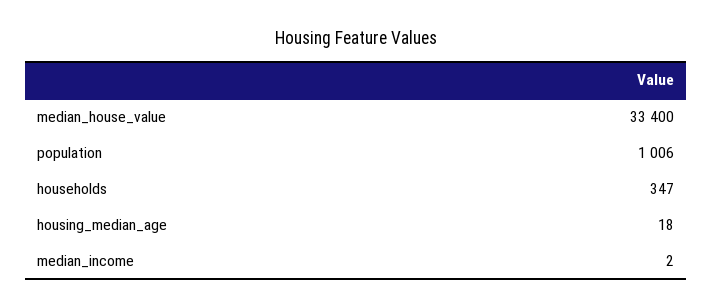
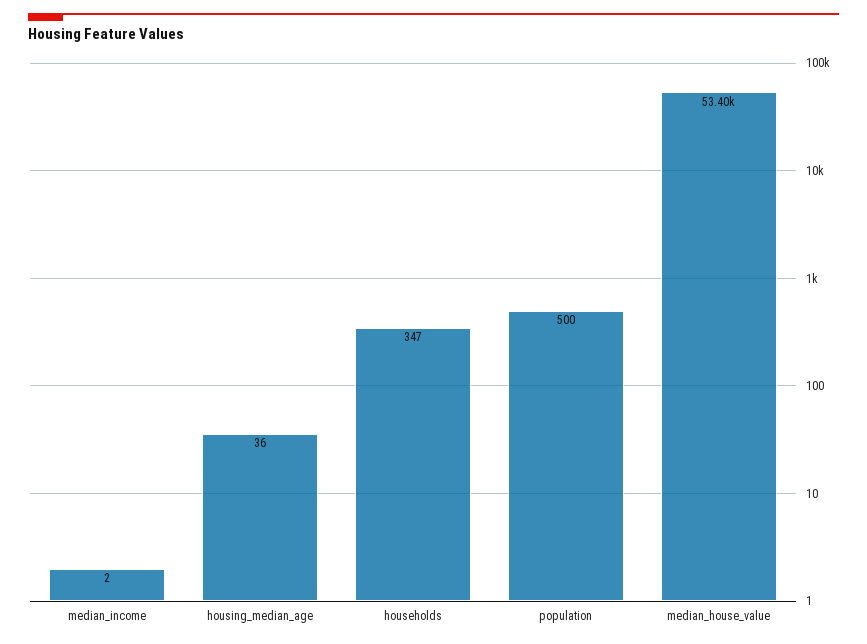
  {
-   "median_house_value": 33400,
+   "median_house_value": 53400,
-   "population": 1006,
+   "population": 500,
    "households": 347,
-   "housing_median_age": 18,
+   "housing_median_age": 36,
    "median_income": 2
  }

